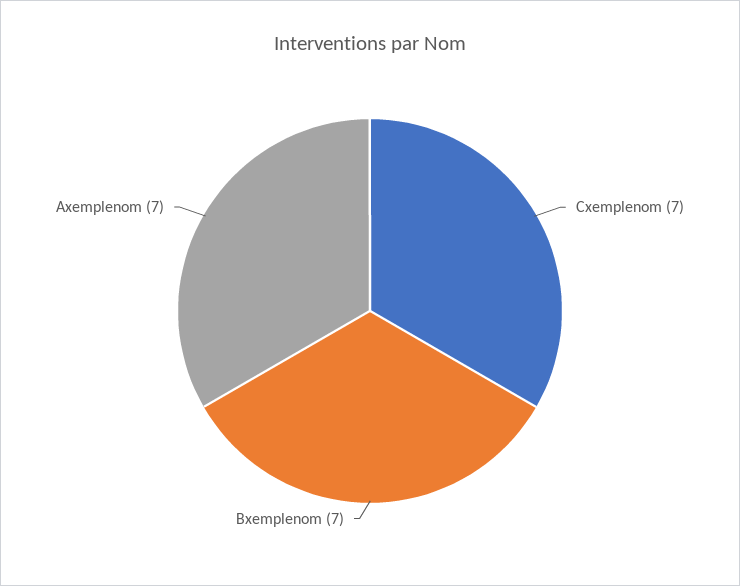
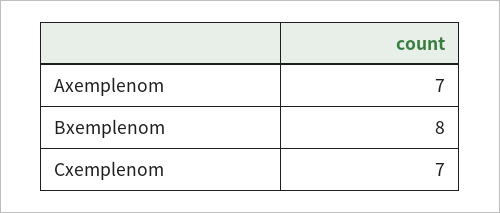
  {
    "Cxemplenom": 7,
-   "Bxemplenom": 7,
+   "Bxemplenom": 8,
    "Axemplenom": 7
  }

